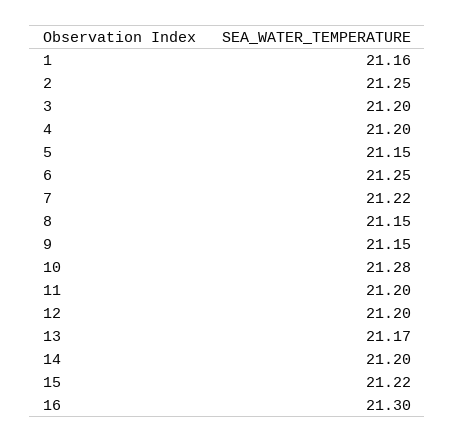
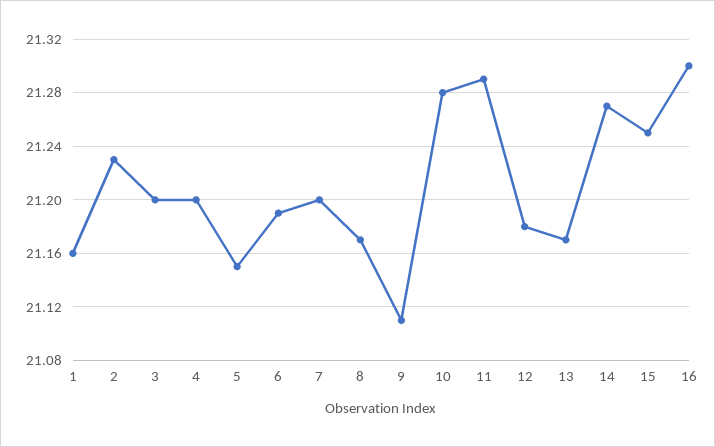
  {
    "1": 21.16,
-   "2": 21.25,
+   "2": 21.23,
    "3": 21.2,
    "4": 21.2,
    "5": 21.15,
-   "6": 21.25,
+   "6": 21.19,
-   "7": 21.22,
+   "7": 21.2,
-   "8": 21.15,
+   "8": 21.17,
-   "9": 21.15,
+   "9": 21.11,
    "10": 21.28,
-   "11": 21.2,
+   "11": 21.29,
-   "12": 21.2,
+   "12": 21.18,
    "13": 21.17,
-   "14": 21.2,
+   "14": 21.27,
-   "15": 21.22,
+   "15": 21.25,
    "16": 21.3
  }

